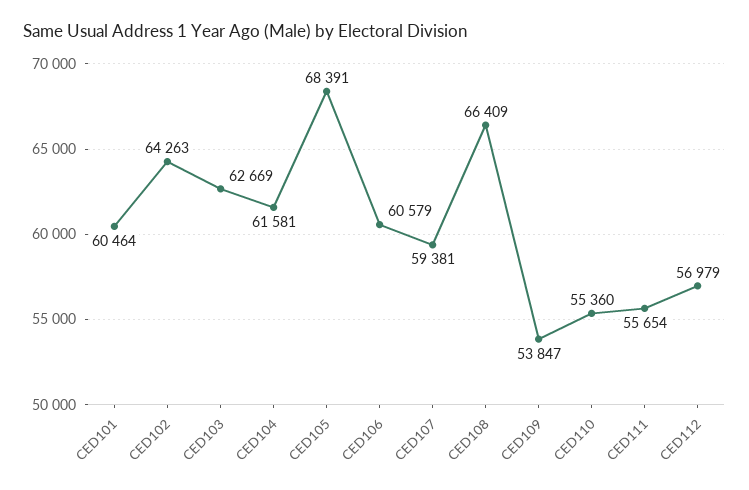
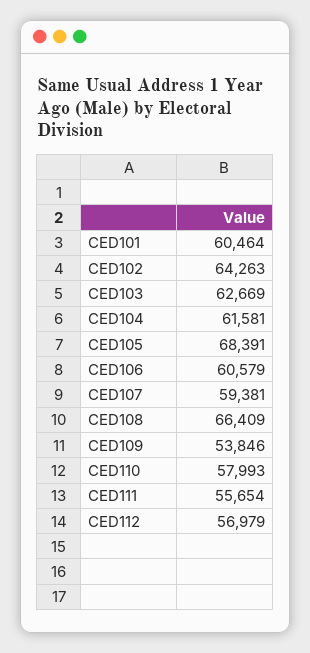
  {
    "CED101": 60464,
    "CED102": 64263,
    "CED103": 62669,
    "CED104": 61581,
    "CED105": 68391,
    "CED106": 60579,
    "CED107": 59381,
    "CED108": 66409,
-   "CED109": 53847,
+   "CED109": 53846,
-   "CED110": 55360,
+   "CED110": 57993,
    "CED111": 55654,
    "CED112": 56979
  }

